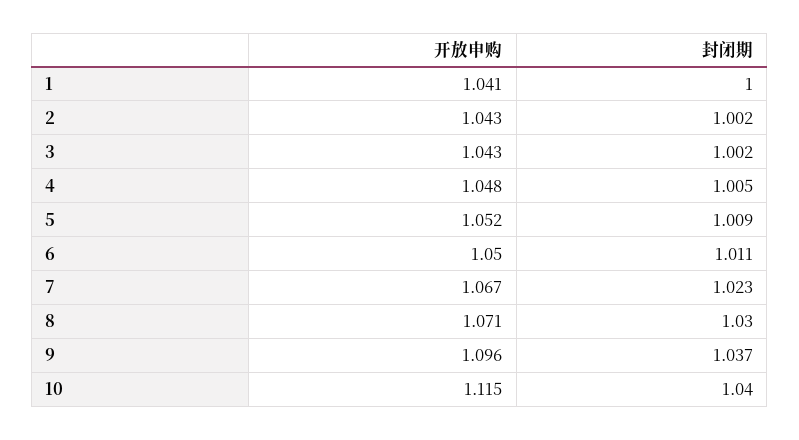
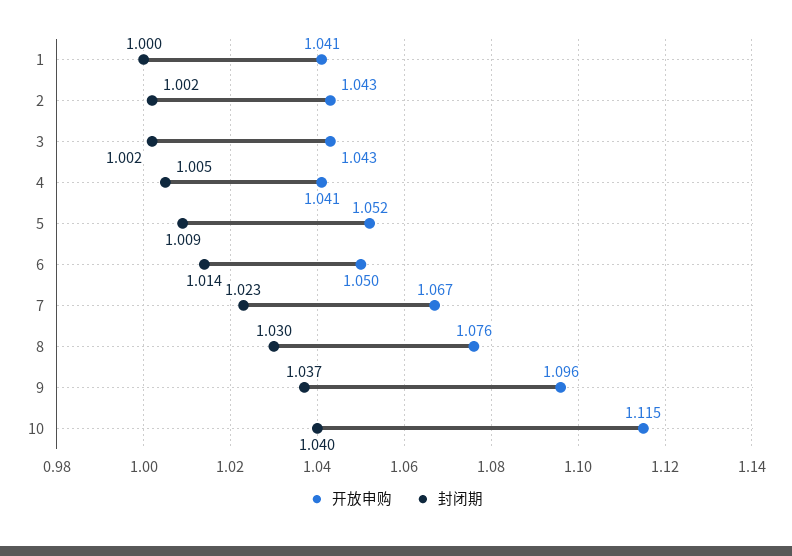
  {
    "开放申购": {
      "1": 1.041,
      "2": 1.043,
      "3": 1.043,
-     "4": 1.048,
+     "4": 1.041,
      "5": 1.052,
      "6": 1.05,
      "7": 1.067,
-     "8": 1.071,
+     "8": 1.076,
      "9": 1.096,
      "10": 1.115
    },
    "封闭期": {
      "1": 1,
      "2": 1.002,
      "3": 1.002,
      "4": 1.005,
      "5": 1.009,
-     "6": 1.011,
+     "6": 1.014,
      "7": 1.023,
      "8": 1.03,
      "9": 1.037,
      "10": 1.04
    }
  }

